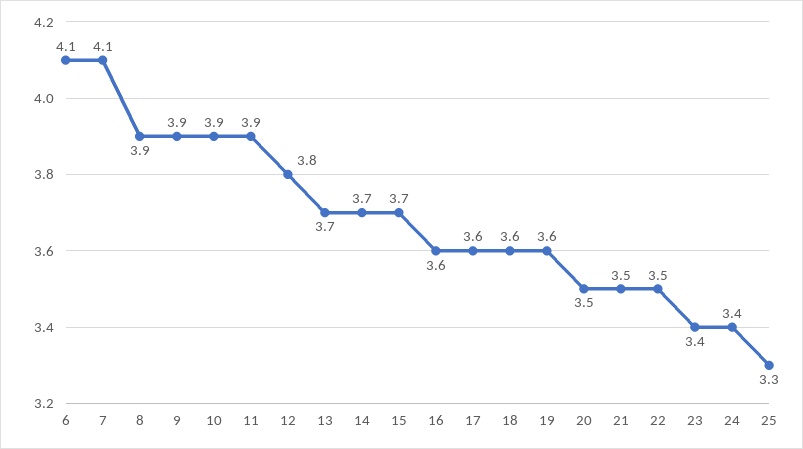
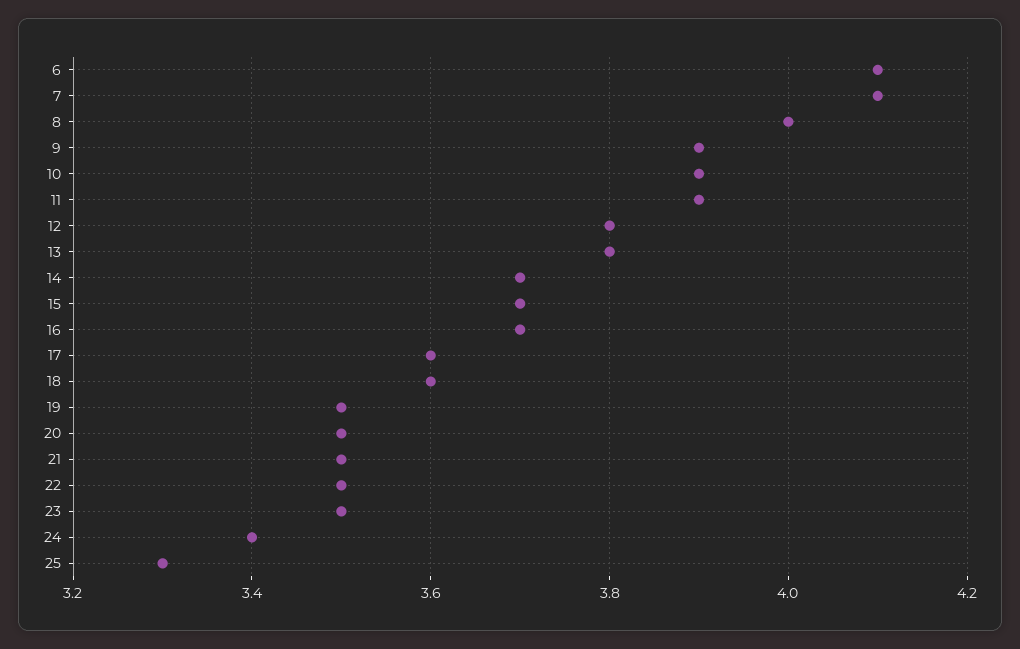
  {
    "6": 4.1,
    "7": 4.1,
-   "8": 3.9,
+   "8": 4,
    "9": 3.9,
    "10": 3.9,
    "11": 3.9,
    "12": 3.8,
-   "13": 3.7,
+   "13": 3.8,
    "14": 3.7,
    "15": 3.7,
-   "16": 3.6,
+   "16": 3.7,
    "17": 3.6,
    "18": 3.6,
-   "19": 3.6,
+   "19": 3.5,
    "20": 3.5,
    "21": 3.5,
    "22": 3.5,
-   "23": 3.4,
+   "23": 3.5,
    "24": 3.4,
    "25": 3.3
  }

